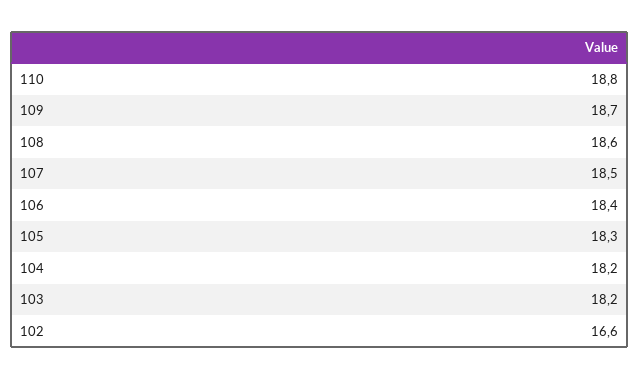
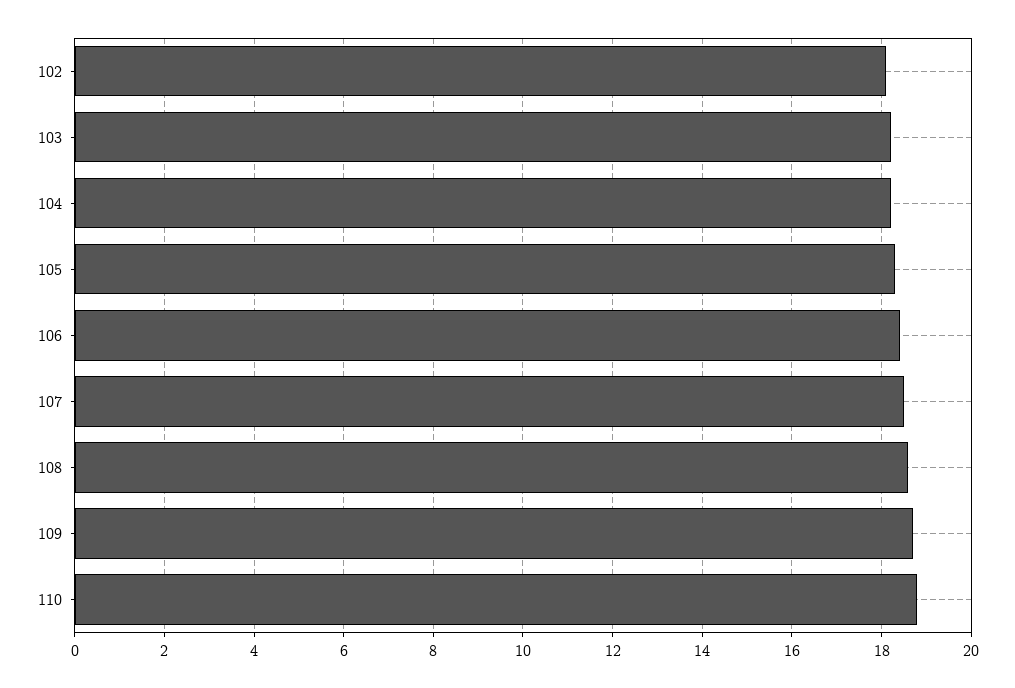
  {
    "110": 18.8,
    "109": 18.7,
    "108": 18.6,
    "107": 18.5,
    "106": 18.4,
    "105": 18.3,
    "104": 18.2,
    "103": 18.2,
-   "102": 16.6
+   "102": 18
  }

